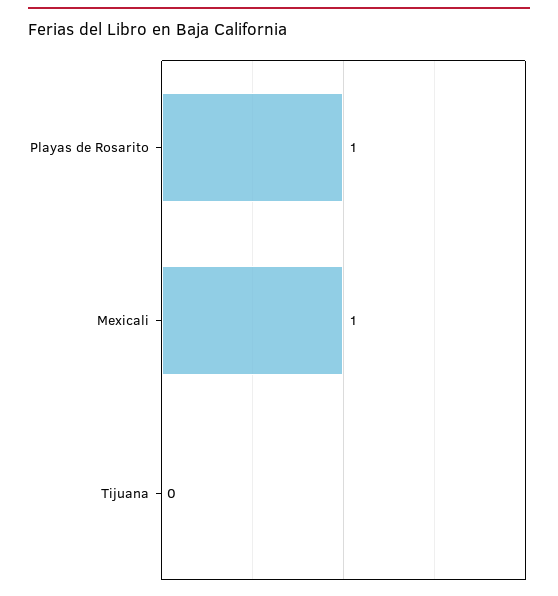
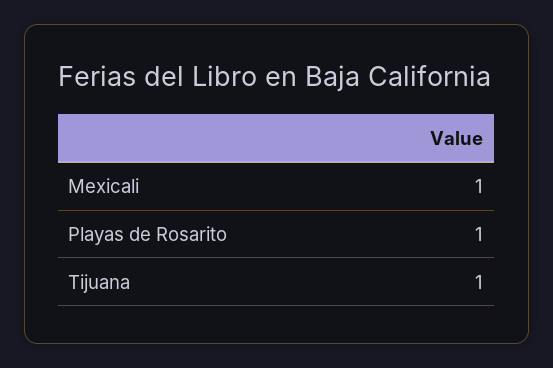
  {
    "Playas de Rosarito": 1,
    "Mexicali": 1,
-   "Tijuana": 0
+   "Tijuana": 1
  }

